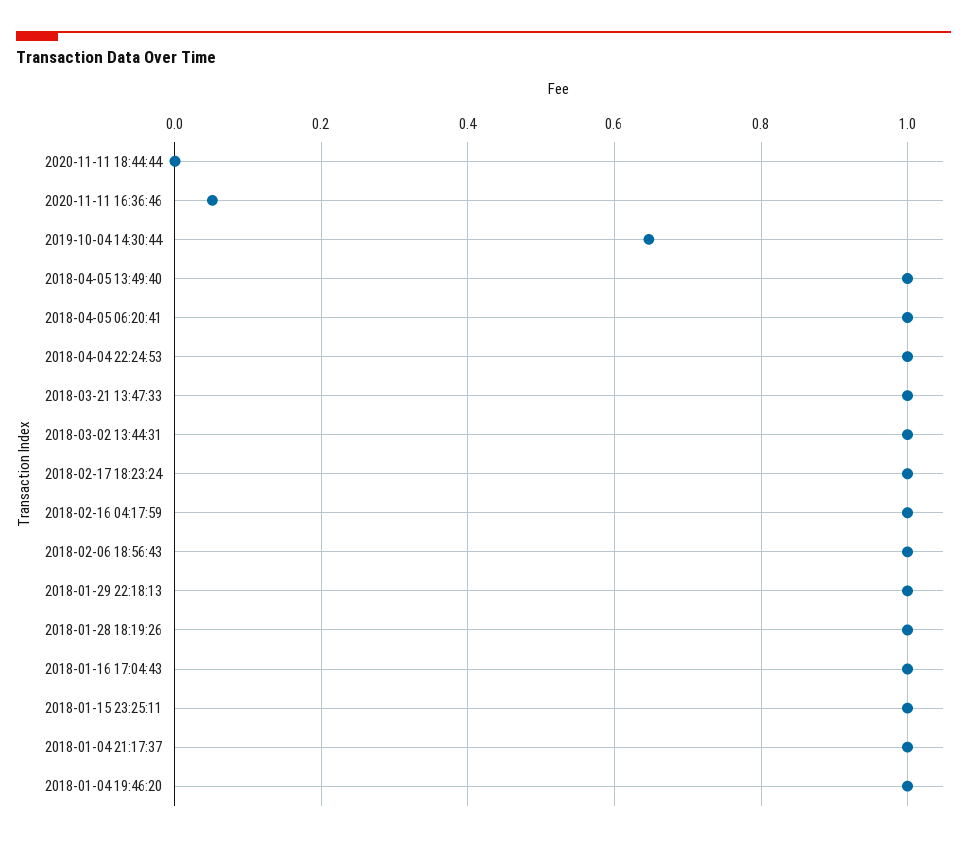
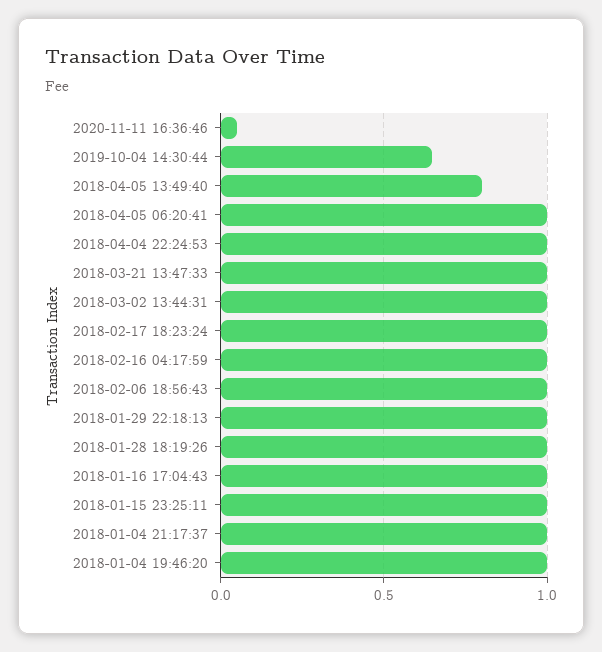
  {
-   "2020-11-11 18:44:44": 0,
    "2020-11-11 16:36:46": 0.06,
    "2019-10-04 14:30:44": 0.64,
-   "2018-04-05 13:49:40": 1,
+   "2018-04-05 13:49:40": 0.8,
    "2018-04-05 06:20:41": 1,
    "2018-04-04 22:24:53": 1,
    "2018-03-21 13:47:33": 1,
    "2018-03-02 13:44:31": 1,
    "2018-02-17 18:23:24": 1,
    "2018-02-16 04:17:59": 1,
    "2018-02-06 18:56:43": 1,
    "2018-01-29 22:18:13": 1,
    "2018-01-28 18:19:26": 1,
    "2018-01-16 17:04:43": 1,
    "2018-01-15 23:25:11": 1,
    "2018-01-04 21:17:37": 1,
    "2018-01-04 19:46:20": 1
  }

